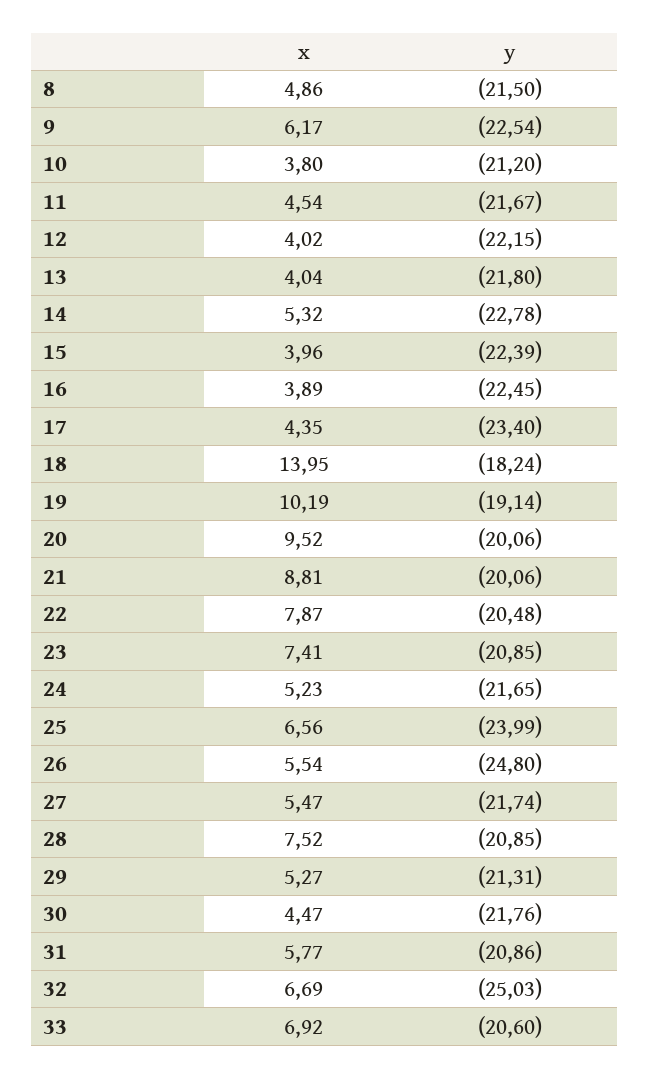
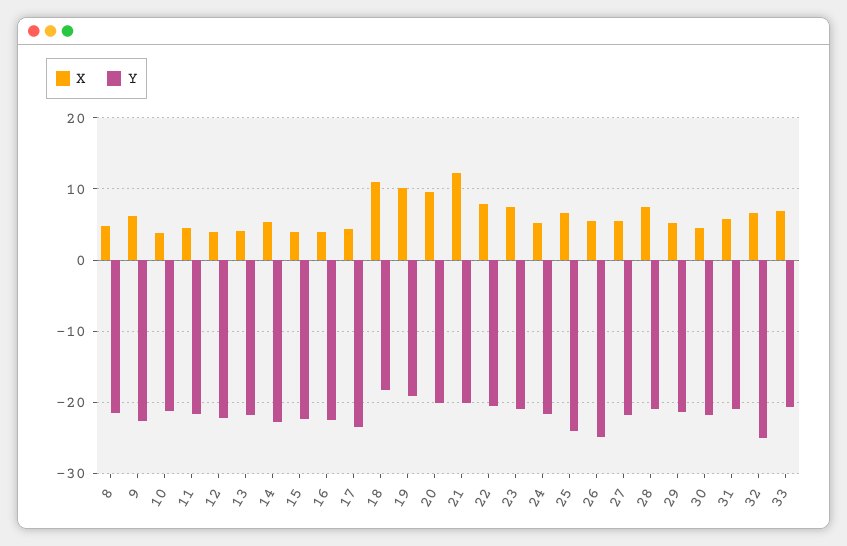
  {
    "x": {
      "8": 4.86,
      "9": 6.17,
      "10": 3.8,
      "11": 4.54,
      "12": 4.02,
      "13": 4.04,
      "14": 5.32,
      "15": 3.96,
      "16": 3.89,
      "17": 4.35,
-     "18": 13.95,
+     "18": 11,
      "19": 10.19,
      "20": 9.52,
-     "21": 8.81,
+     "21": 12,
      "22": 7.87,
      "23": 7.41,
      "24": 5.23,
      "25": 6.56,
      "26": 5.54,
      "27": 5.47,
      "28": 7.52,
      "29": 5.27,
      "30": 4.47,
      "31": 5.77,
      "32": 6.69,
      "33": 6.92
    },
    "y": {
      "8": -21.5,
      "9": -22.54,
      "10": -21.2,
      "11": -21.67,
      "12": -22.15,
      "13": -21.8,
      "14": -22.78,
      "15": -22.39,
      "16": -22.45,
      "17": -23.4,
      "18": -18.24,
      "19": -19.14,
      "20": -20.06,
      "21": -20.06,
      "22": -20.48,
      "23": -20.85,
      "24": -21.65,
      "25": -23.99,
      "26": -24.8,
      "27": -21.74,
      "28": -20.85,
      "29": -21.31,
      "30": -21.76,
      "31": -20.86,
      "32": -25.03,
      "33": -20.6
    }
  }

